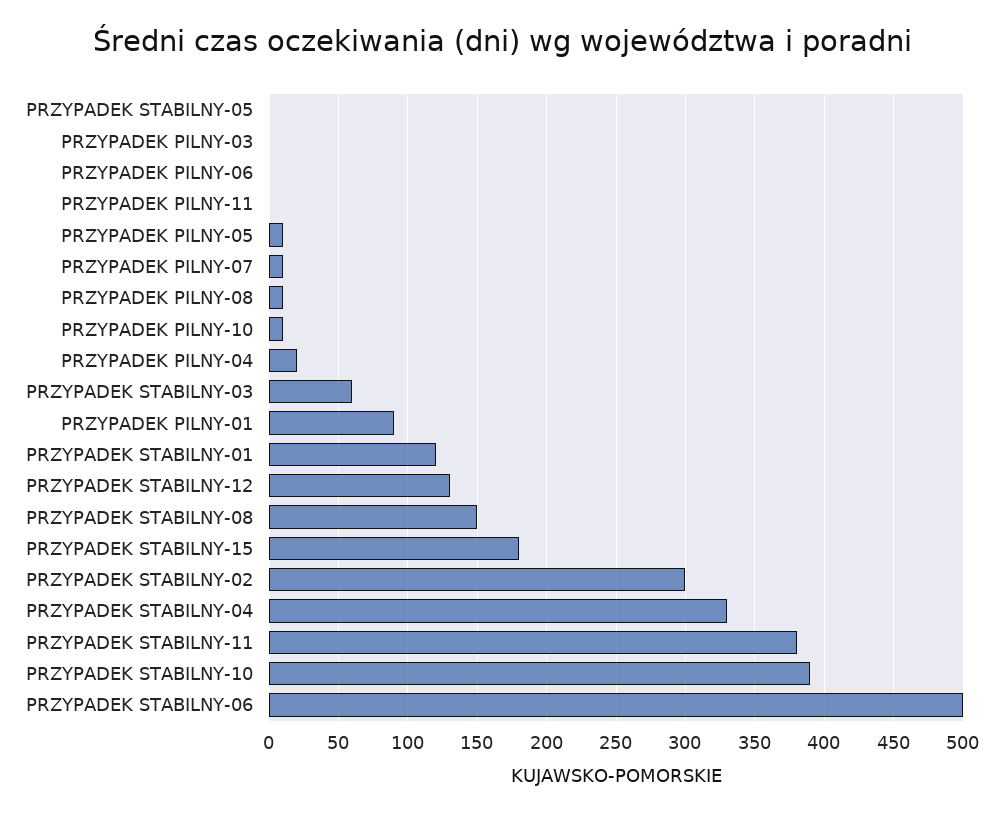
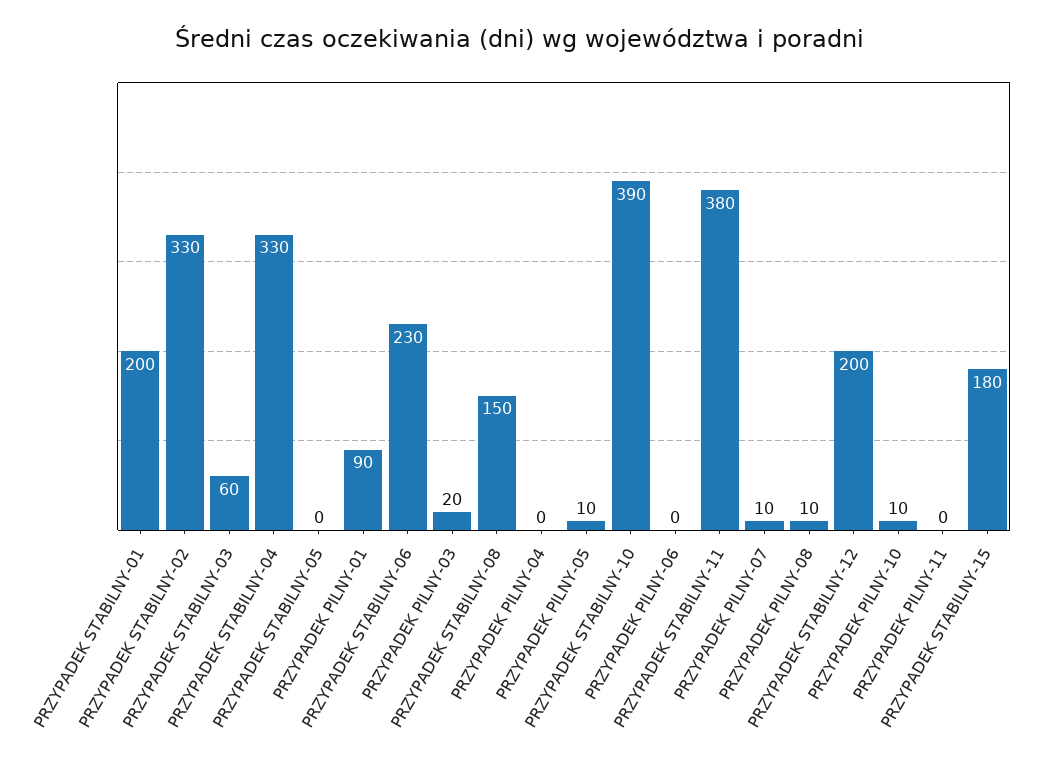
  {
    "PRZYPADEK STABILNY-05": 0,
-   "PRZYPADEK PILNY-03": 0,
+   "PRZYPADEK PILNY-03": 20,
    "PRZYPADEK PILNY-06": 0,
    "PRZYPADEK PILNY-11": 0,
    "PRZYPADEK PILNY-05": 10,
    "PRZYPADEK PILNY-07": 10,
    "PRZYPADEK PILNY-08": 10,
    "PRZYPADEK PILNY-10": 10,
-   "PRZYPADEK PILNY-04": 20,
+   "PRZYPADEK PILNY-04": 0,
    "PRZYPADEK STABILNY-03": 60,
    "PRZYPADEK PILNY-01": 90,
-   "PRZYPADEK STABILNY-01": 120,
+   "PRZYPADEK STABILNY-01": 200,
-   "PRZYPADEK STABILNY-12": 130,
+   "PRZYPADEK STABILNY-12": 200,
    "PRZYPADEK STABILNY-08": 150,
    "PRZYPADEK STABILNY-15": 180,
-   "PRZYPADEK STABILNY-02": 300,
+   "PRZYPADEK STABILNY-02": 330,
    "PRZYPADEK STABILNY-04": 330,
    "PRZYPADEK STABILNY-11": 380,
    "PRZYPADEK STABILNY-10": 390,
-   "PRZYPADEK STABILNY-06": 500
+   "PRZYPADEK STABILNY-06": 230
  }

